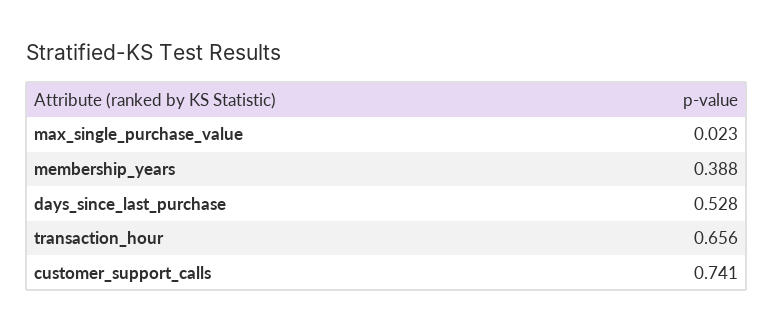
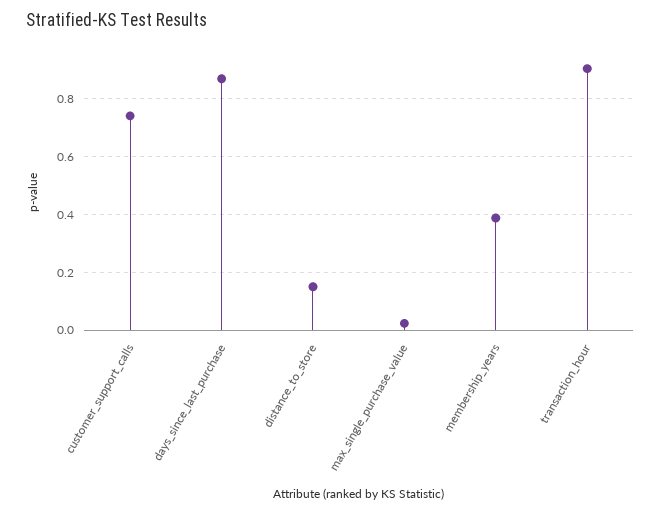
  {
    "max_single_purchase_value": 0.023,
    "membership_years": 0.388,
-   "days_since_last_purchase": 0.528,
+   "days_since_last_purchase": 0.875,
-   "transaction_hour": 0.656,
+   "transaction_hour": 0.9,
-   "customer_support_calls": 0.741
+   "customer_support_calls": 0.741,
+   "distance_to_store": 0.15
  }

